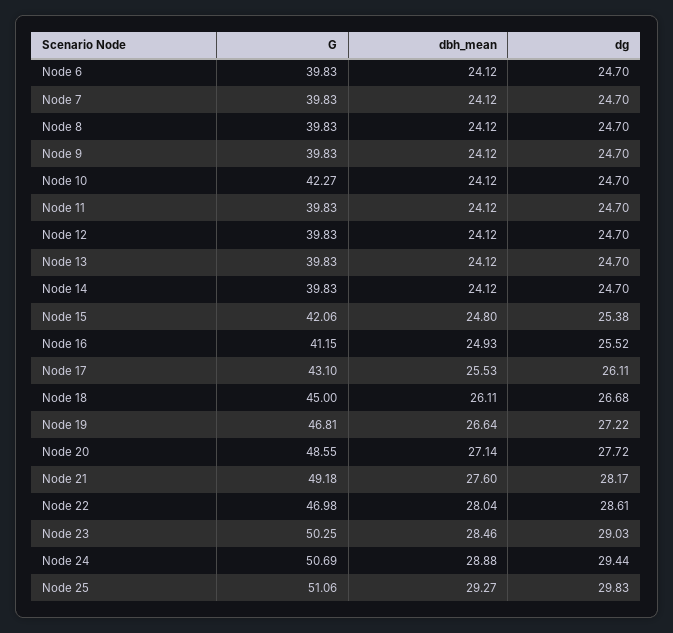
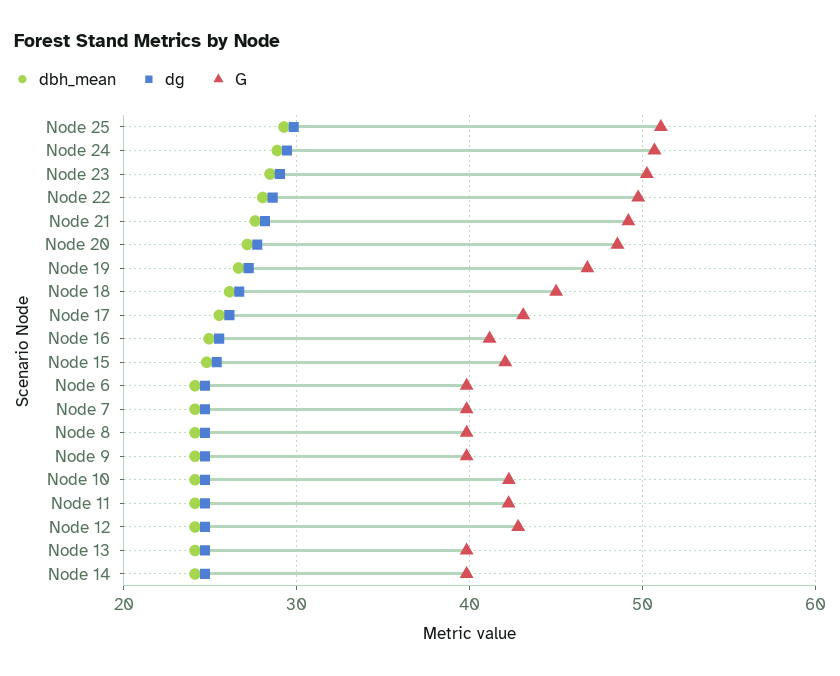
  {
    "G": {
      "Node 6": 39.83,
      "Node 7": 39.83,
      "Node 8": 39.83,
      "Node 9": 39.83,
      "Node 10": 42.27,
-     "Node 11": 39.83,
+     "Node 11": 42,
-     "Node 12": 39.83,
+     "Node 12": 43,
      "Node 13": 39.83,
      "Node 14": 39.83,
      "Node 15": 42.06,
      "Node 16": 41.15,
      "Node 17": 43.1,
      "Node 18": 45,
      "Node 19": 46.81,
      "Node 20": 48.55,
      "Node 21": 49.18,
-     "Node 22": 46.98,
+     "Node 22": 50,
      "Node 23": 50.25,
      "Node 24": 50.69,
      "Node 25": 51.06
    },
    "dbh_mean": {
      "Node 6": 24.12,
      "Node 7": 24.12,
      "Node 8": 24.12,
      "Node 9": 24.12,
      "Node 10": 24.12,
      "Node 11": 24.12,
      "Node 12": 24.12,
      "Node 13": 24.12,
      "Node 14": 24.12,
      "Node 15": 24.8,
      "Node 16": 24.93,
      "Node 17": 25.53,
      "Node 18": 26.11,
      "Node 19": 26.64,
      "Node 20": 27.14,
      "Node 21": 27.6,
      "Node 22": 28.04,
      "Node 23": 28.46,
      "Node 24": 28.88,
      "Node 25": 29.27
    },
    "dg": {
      "Node 6": 24.7,
      "Node 7": 24.7,
      "Node 8": 24.7,
      "Node 9": 24.7,
      "Node 10": 24.7,
      "Node 11": 24.7,
      "Node 12": 24.7,
      "Node 13": 24.7,
      "Node 14": 24.7,
      "Node 15": 25.38,
      "Node 16": 25.52,
      "Node 17": 26.11,
      "Node 18": 26.68,
      "Node 19": 27.22,
      "Node 20": 27.72,
      "Node 21": 28.17,
      "Node 22": 28.61,
      "Node 23": 29.03,
      "Node 24": 29.44,
      "Node 25": 29.83
    }
  }

